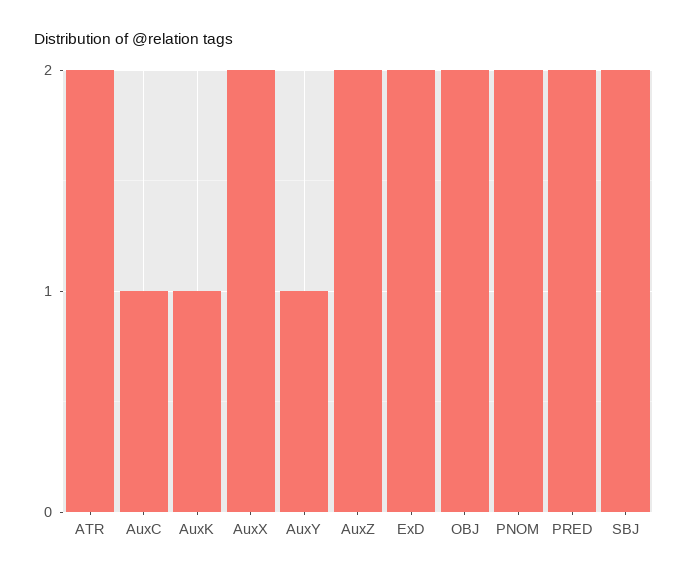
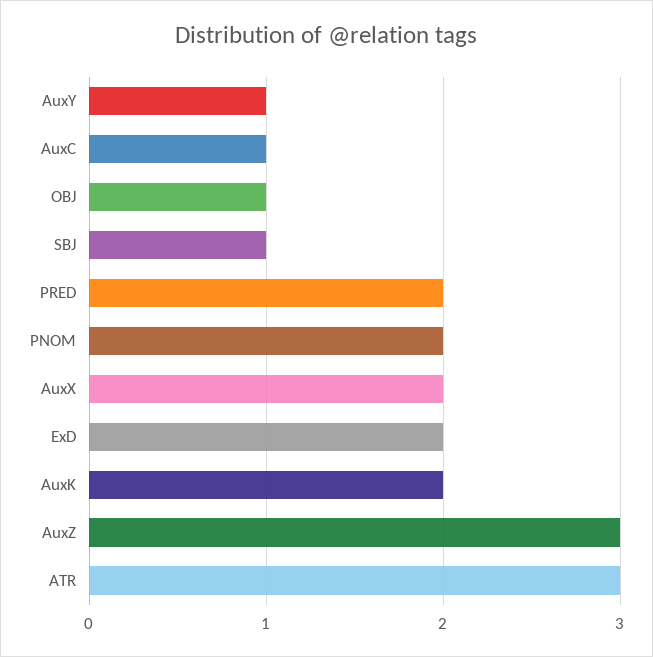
  {
-   "ATR": 2,
+   "ATR": 3,
    "AuxC": 1,
-   "AuxK": 1,
+   "AuxK": 2,
    "AuxX": 2,
    "AuxY": 1,
-   "AuxZ": 2,
+   "AuxZ": 3,
    "ExD": 2,
-   "OBJ": 2,
+   "OBJ": 1,
    "PNOM": 2,
    "PRED": 2,
-   "SBJ": 2
+   "SBJ": 1
  }

